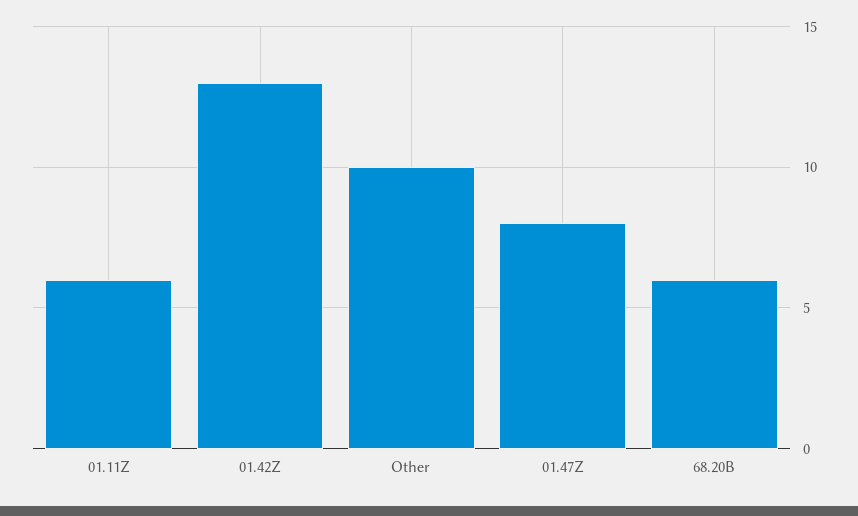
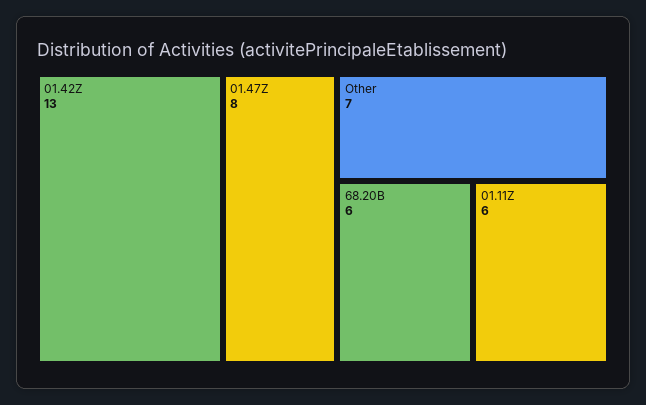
  {
    "01.11Z": 6,
    "01.42Z": 13,
-   "Other": 10,
+   "Other": 7,
    "01.47Z": 8,
    "68.20B": 6
  }

